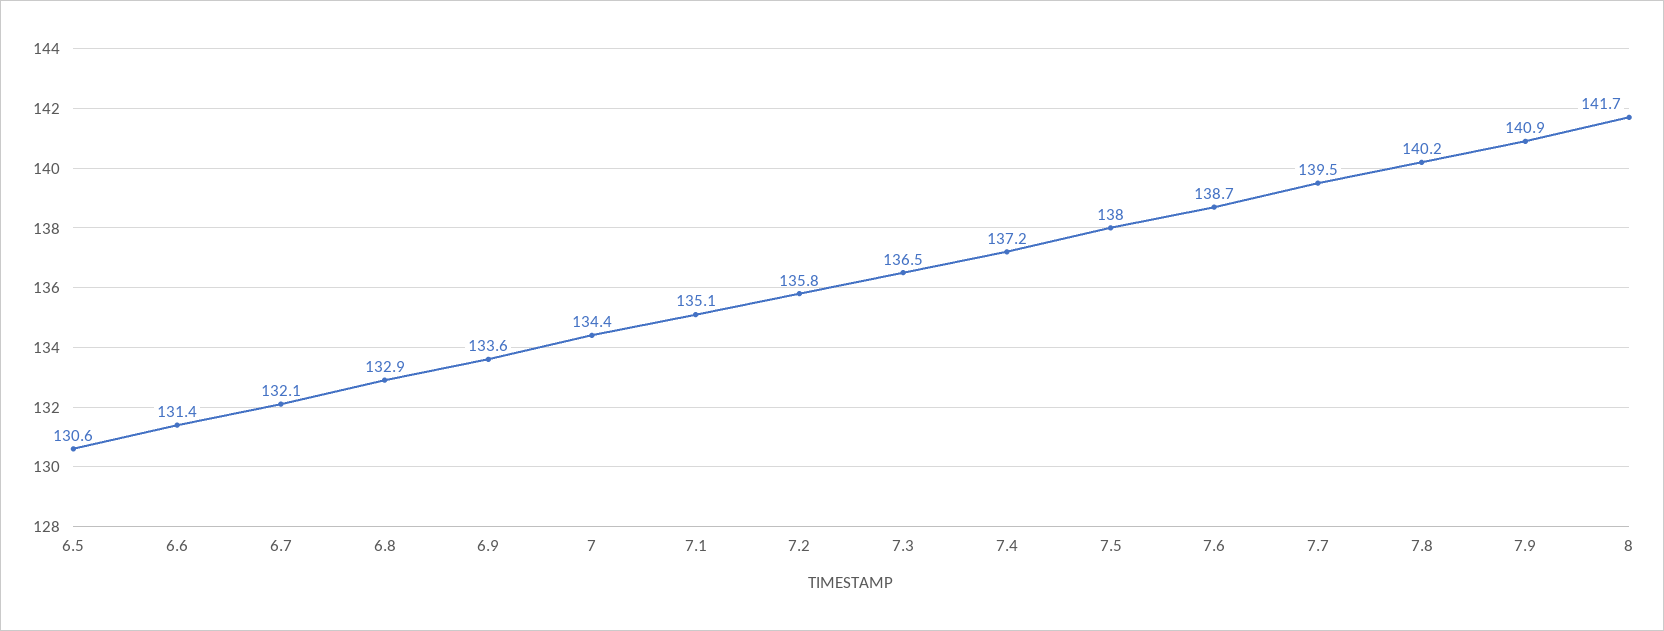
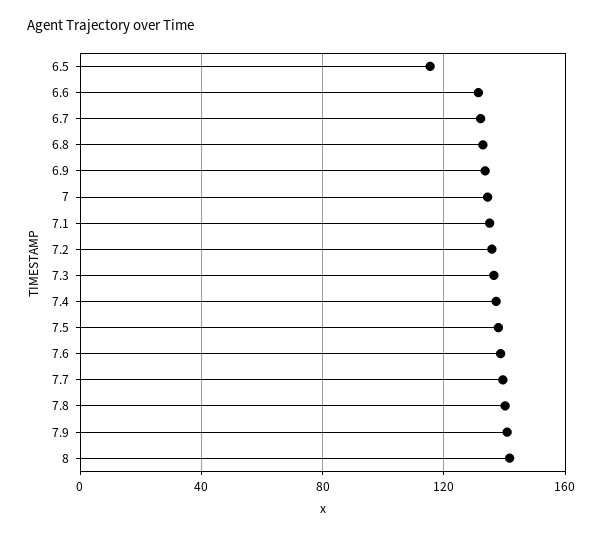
  {
-   "6.5": 130.6,
+   "6.5": 115,
    "6.6": 131.4,
    "6.7": 132.1,
    "6.8": 132.9,
    "6.9": 133.6,
    "7": 134.4,
    "7.1": 135.1,
    "7.2": 135.8,
    "7.3": 136.5,
    "7.4": 137.2,
    "7.5": 138,
    "7.6": 138.7,
    "7.7": 139.5,
    "7.8": 140.2,
    "7.9": 140.9,
    "8": 141.7
  }

